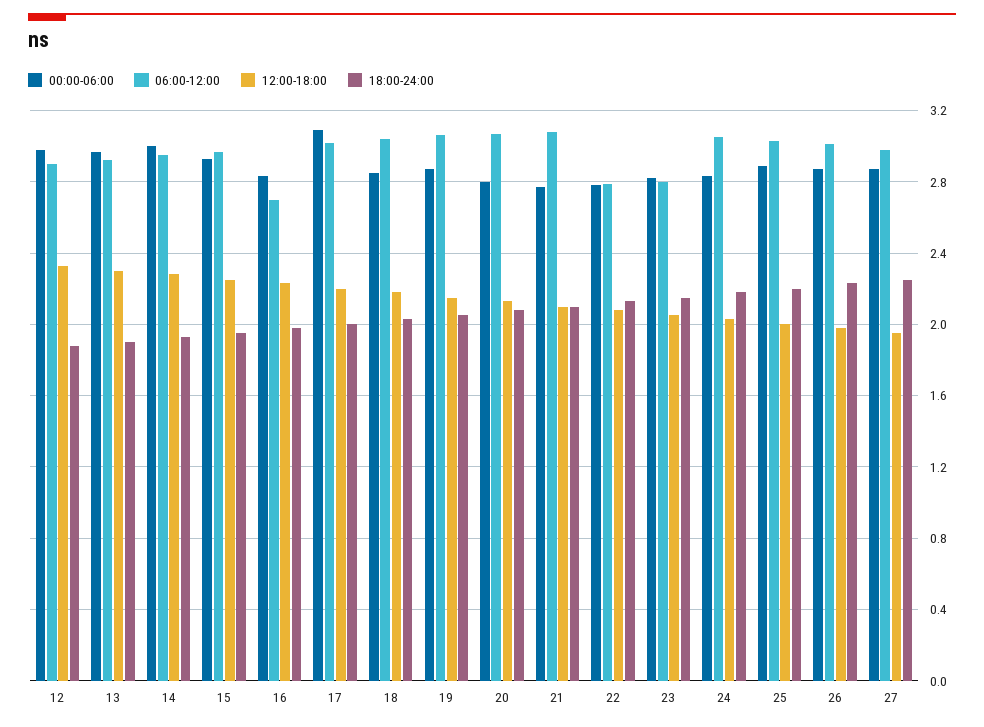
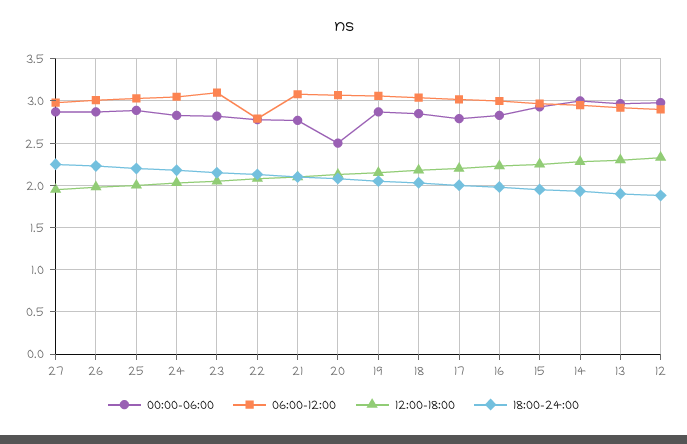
  {
    "00:00-06:00": {
      "12": 3,
      "13": 2.95,
      "14": 3,
      "15": 2.95,
      "16": 2.85,
-     "17": 3.1,
+     "17": 2.8,
      "18": 2.85,
      "19": 2.85,
-     "20": 2.8,
+     "20": 2.5,
      "21": 2.75,
      "22": 2.8,
      "23": 2.8,
      "24": 2.85,
      "25": 2.9,
      "26": 2.85,
      "27": 2.85
    },
    "06:00-12:00": {
      "12": 2.9,
      "13": 2.9,
      "14": 2.95,
      "15": 2.95,
-     "16": 2.7,
+     "16": 3,
      "17": 3,
      "18": 3.05,
      "19": 3.05,
      "20": 3.05,
      "21": 3.1,
      "22": 2.8,
-     "23": 2.8,
+     "23": 3.1,
      "24": 3.05,
      "25": 3.05,
      "26": 3,
      "27": 3
    },
    "12:00-18:00": {
      "12": 2.35,
      "13": 2.3,
      "14": 2.3,
      "15": 2.25,
      "16": 2.25,
      "17": 2.2,
      "18": 2.2,
      "19": 2.15,
      "20": 2.15,
      "21": 2.1,
      "22": 2.1,
      "23": 2.05,
      "24": 2.05,
      "25": 2,
      "26": 2,
      "27": 1.95
    },
    "18:00-24:00": {
      "12": 1.9,
      "13": 1.9,
      "14": 1.95,
      "15": 1.95,
      "16": 2,
      "17": 2,
      "18": 2.05,
      "19": 2.05,
      "20": 2.1,
      "21": 2.1,
      "22": 2.15,
      "23": 2.15,
      "24": 2.2,
      "25": 2.2,
      "26": 2.25,
      "27": 2.25
    }
  }

